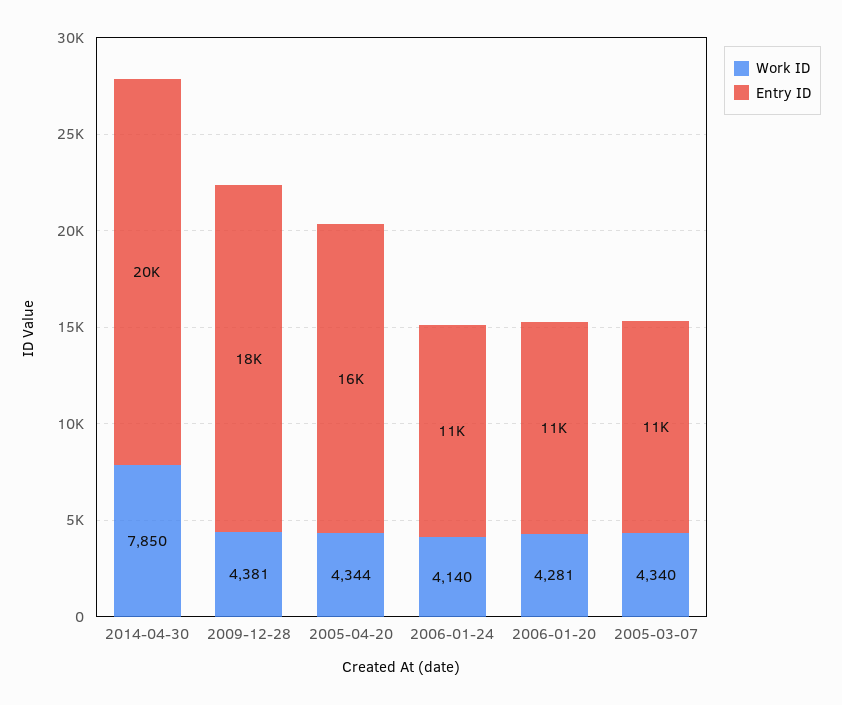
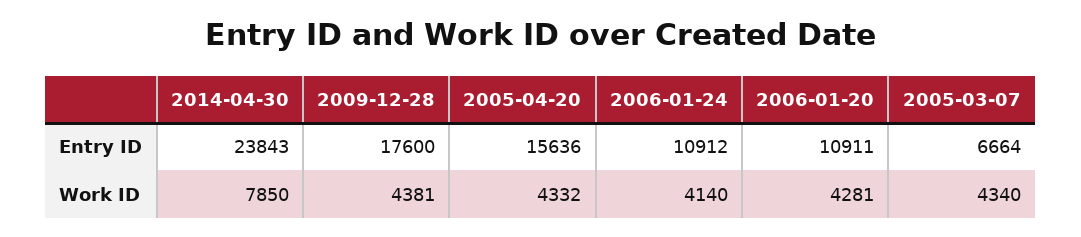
  {
    "Work ID": {
      "2014-04-30": 7850,
      "2009-12-28": 4381,
-     "2005-04-20": 4344,
+     "2005-04-20": 4332,
      "2006-01-24": 4140,
      "2006-01-20": 4281,
      "2005-03-07": 4340
    },
    "Entry ID": {
-     "2014-04-30": 20000,
+     "2014-04-30": 23843,
      "2009-12-28": 17600,
      "2005-04-20": 15636,
      "2006-01-24": 10912,
      "2006-01-20": 10911,
-     "2005-03-07": 11000
+     "2005-03-07": 6664
    }
  }

